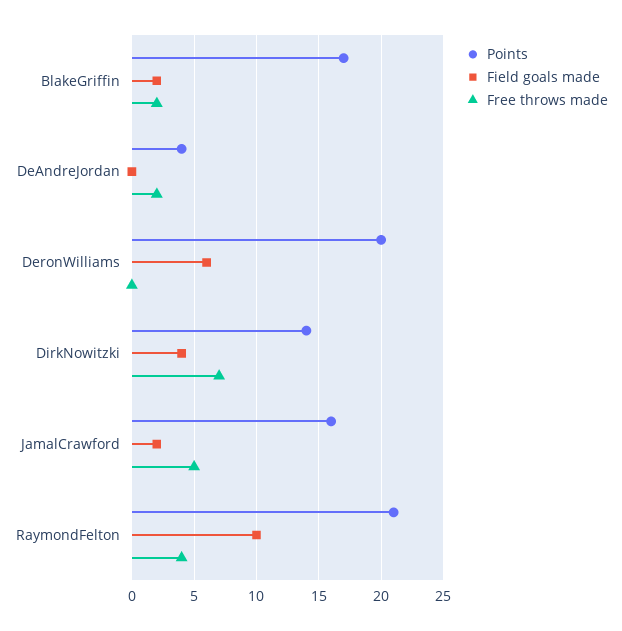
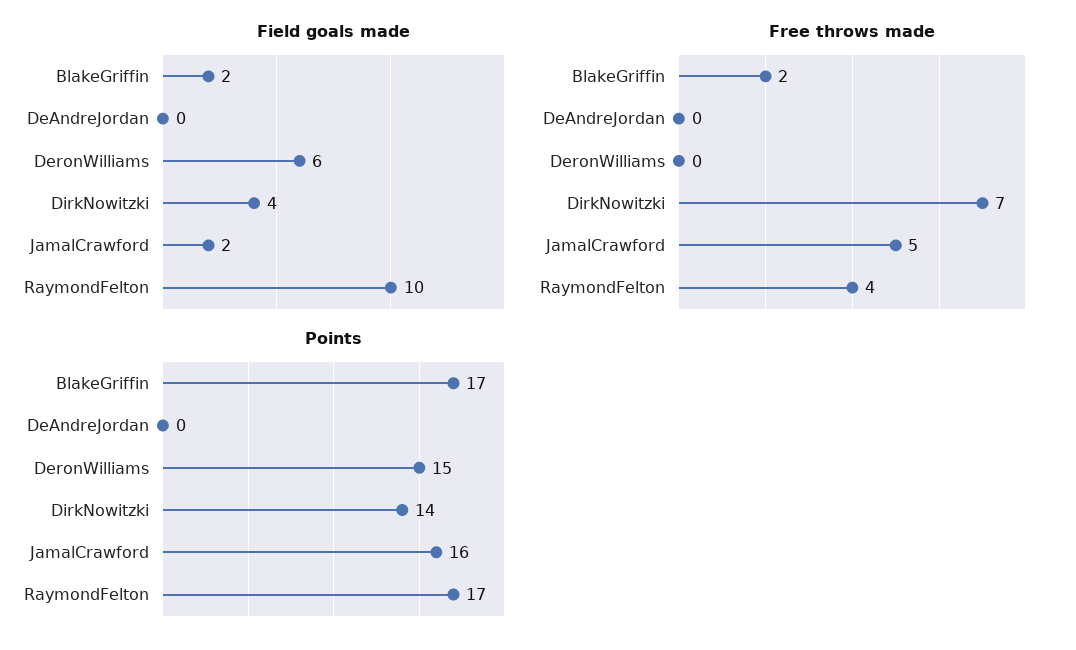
  {
    "Points": {
      "BlakeGriffin": 17,
-     "DeAndreJordan": 4,
+     "DeAndreJordan": 0,
-     "DeronWilliams": 20,
+     "DeronWilliams": 15,
      "DirkNowitzki": 14,
      "JamalCrawford": 16,
-     "RaymondFelton": 21
+     "RaymondFelton": 17
    },
    "Field goals made": {
      "BlakeGriffin": 2,
      "DeAndreJordan": 0,
      "DeronWilliams": 6,
      "DirkNowitzki": 4,
      "JamalCrawford": 2,
      "RaymondFelton": 10
    },
    "Free throws made": {
      "BlakeGriffin": 2,
-     "DeAndreJordan": 2,
+     "DeAndreJordan": 0,
      "DeronWilliams": 0,
      "DirkNowitzki": 7,
      "JamalCrawford": 5,
      "RaymondFelton": 4
    }
  }

